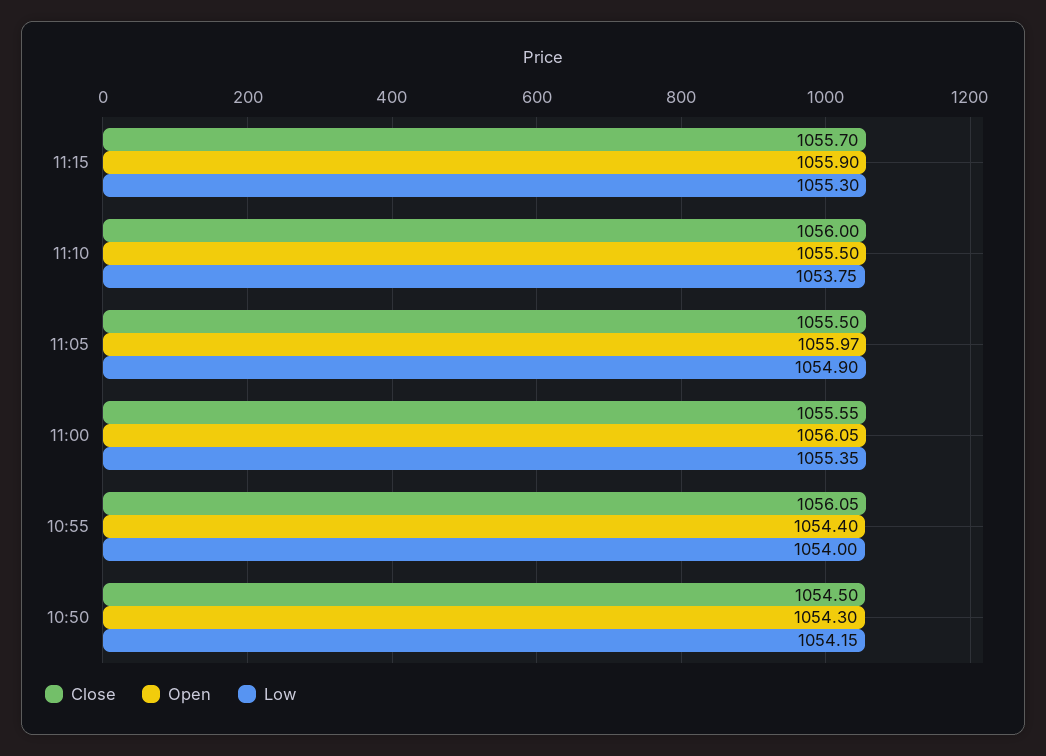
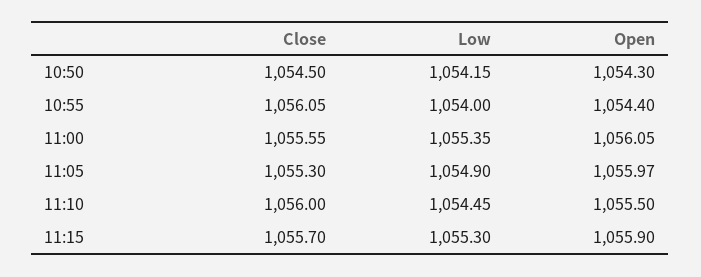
  {
    "Close": {
      "11:15": 1055.7,
      "11:10": 1056,
-     "11:05": 1055.5,
+     "11:05": 1055.3,
      "11:00": 1055.55,
      "10:55": 1056.05,
      "10:50": 1054.5
    },
    "Open": {
      "11:15": 1055.9,
      "11:10": 1055.5,
      "11:05": 1055.97,
      "11:00": 1056.05,
      "10:55": 1054.4,
      "10:50": 1054.3
    },
    "Low": {
      "11:15": 1055.3,
-     "11:10": 1053.75,
+     "11:10": 1054.45,
      "11:05": 1054.9,
      "11:00": 1055.35,
      "10:55": 1054,
      "10:50": 1054.15
    }
  }

